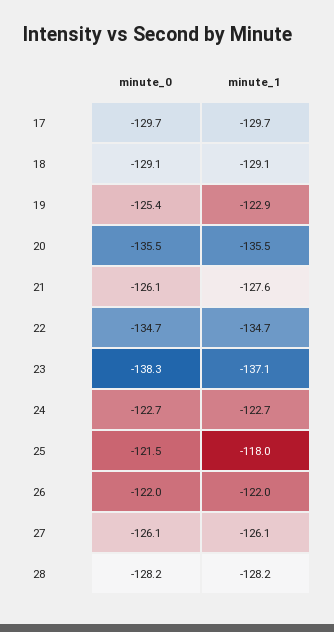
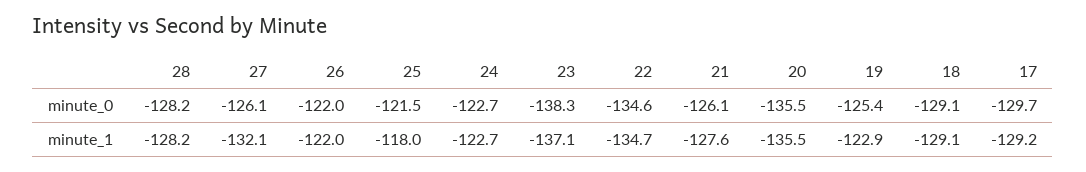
  {
    "minute_0": {
      "17": -129.7,
      "18": -129.1,
      "19": -125.4,
      "20": -135.5,
      "21": -126.1,
-     "22": -134.7,
+     "22": -134.6,
      "23": -138.3,
      "24": -122.7,
      "25": -121.5,
      "26": -122,
      "27": -126.1,
      "28": -128.2
    },
    "minute_1": {
-     "17": -129.7,
+     "17": -129.2,
      "18": -129.1,
      "19": -122.9,
      "20": -135.5,
      "21": -127.6,
      "22": -134.7,
      "23": -137.1,
      "24": -122.7,
      "25": -118,
      "26": -122,
-     "27": -126.1,
+     "27": -132.1,
      "28": -128.2
    }
  }

